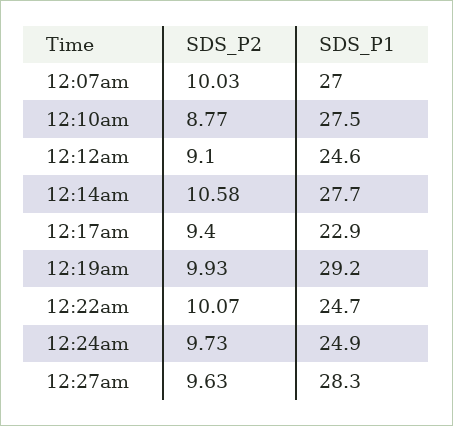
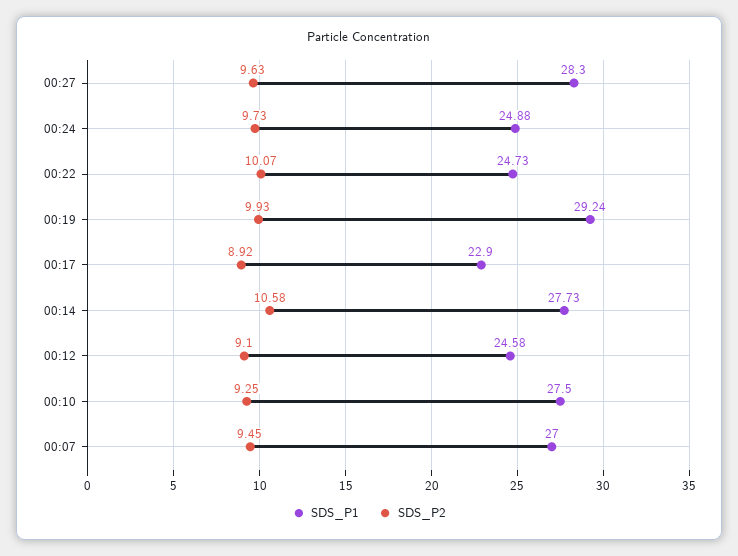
  {
    "SDS_P2": {
-     "12:07am": 10.03,
+     "12:07am": 9.45,
-     "12:10am": 8.77,
+     "12:10am": 9.25,
      "12:12am": 9.1,
      "12:14am": 10.58,
-     "12:17am": 9.4,
+     "12:17am": 8.92,
      "12:19am": 9.93,
      "12:22am": 10.07,
      "12:24am": 9.73,
      "12:27am": 9.63
    },
    "SDS_P1": {
      "12:07am": 27,
      "12:10am": 27.5,
      "12:12am": 24.58,
      "12:14am": 27.73,
      "12:17am": 22.9,
      "12:19am": 29.24,
      "12:22am": 24.73,
      "12:24am": 24.88,
      "12:27am": 28.3
    }
  }

